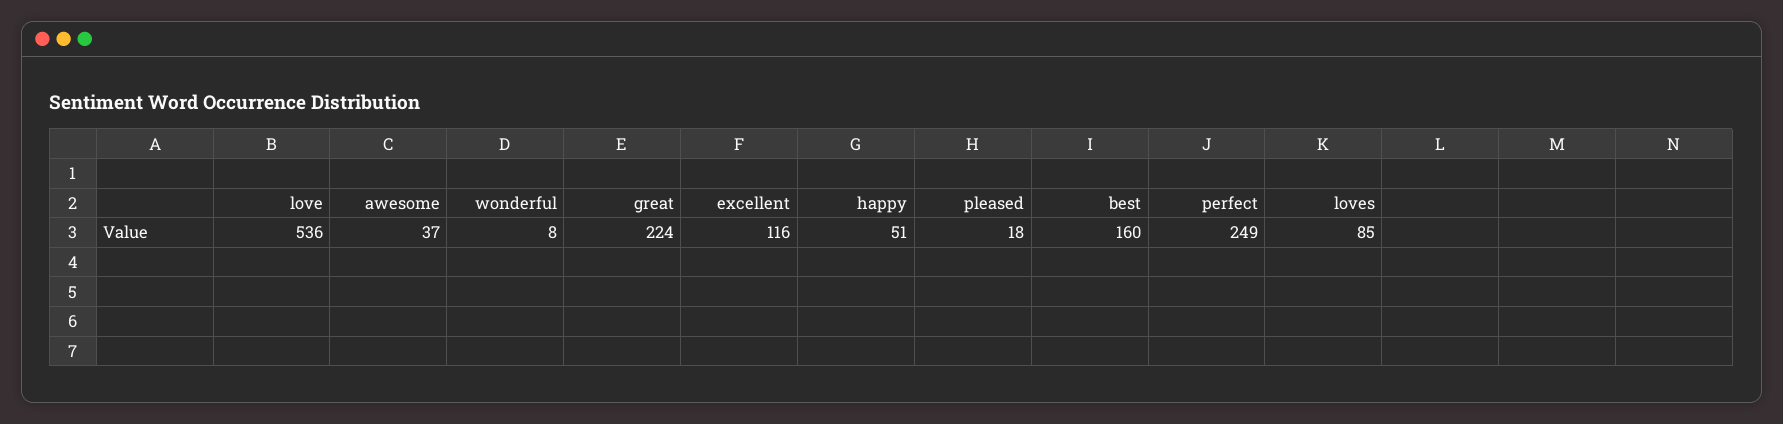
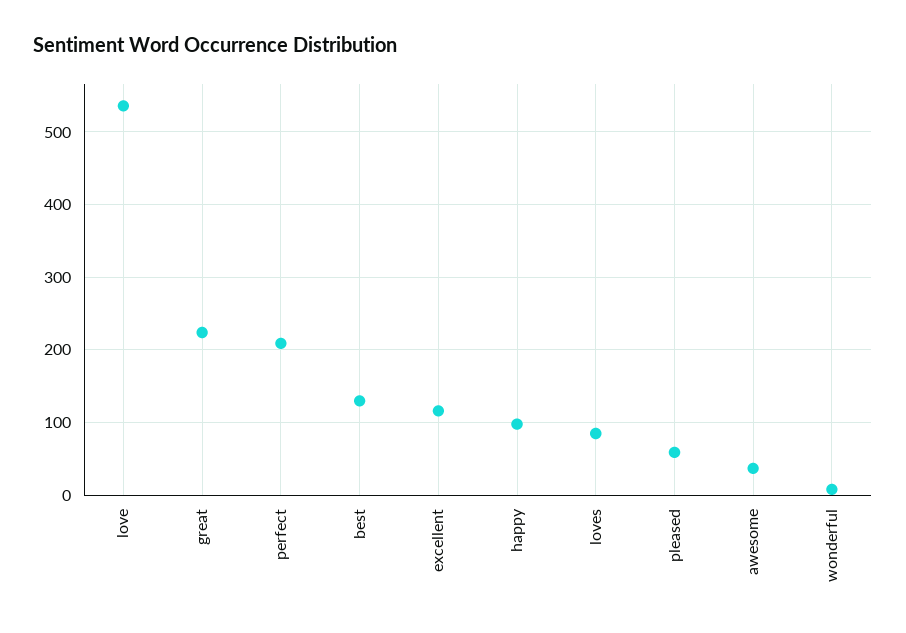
  {
    "love": 536,
    "awesome": 37,
    "wonderful": 8,
    "great": 224,
    "excellent": 116,
-   "happy": 51,
+   "happy": 100,
-   "pleased": 18,
+   "pleased": 60,
-   "best": 160,
+   "best": 130,
-   "perfect": 249,
+   "perfect": 210,
    "loves": 85
  }

